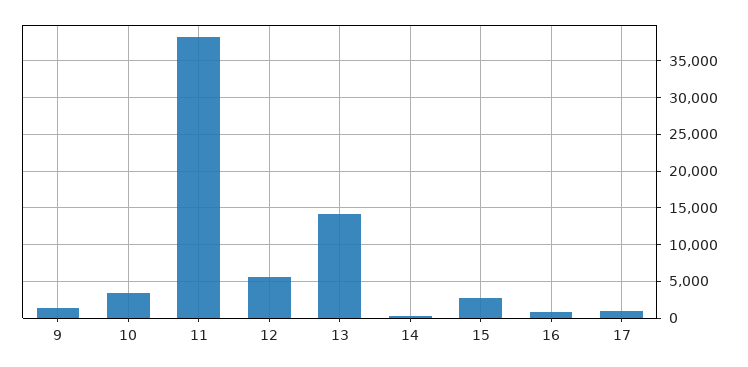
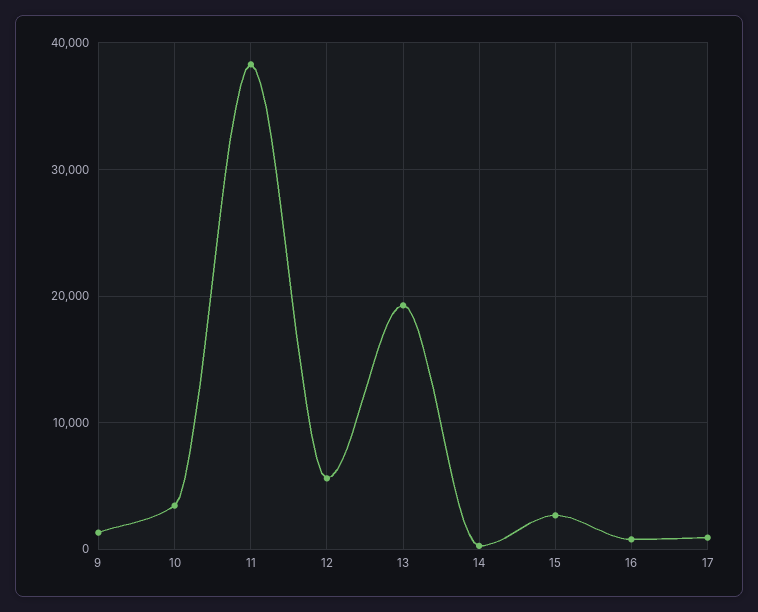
  {
    "9": 1000,
    "10": 3000,
    "11": 38000,
    "12": 6000,
-   "13": 14000,
+   "13": 19000,
    "14": 0,
    "15": 3000,
    "16": 1000,
    "17": 1000
  }

